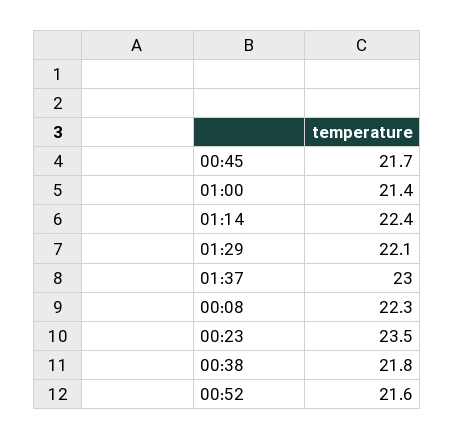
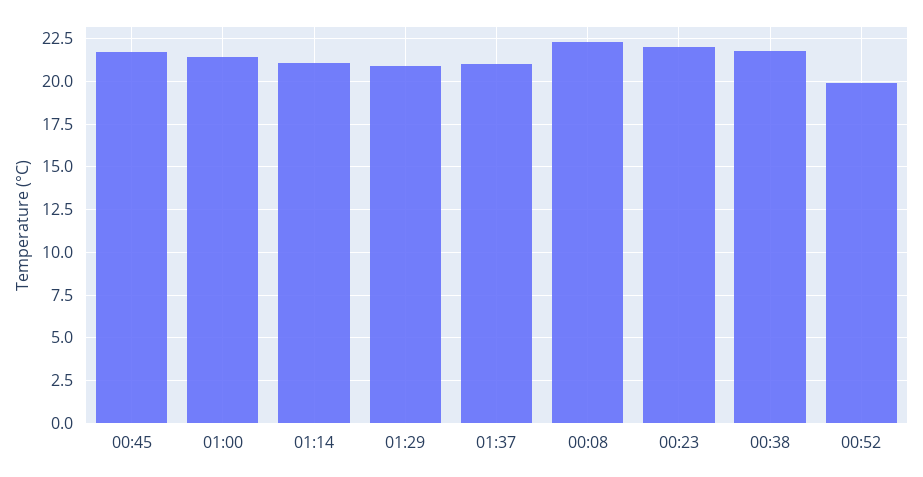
  {
    "00:45": 21.7,
    "01:00": 21.4,
-   "01:14": 22.4,
+   "01:14": 21,
-   "01:29": 22.1,
+   "01:29": 21,
-   "01:37": 23,
+   "01:37": 21,
    "00:08": 22.3,
-   "00:23": 23.5,
+   "00:23": 22,
    "00:38": 21.8,
-   "00:52": 21.6
+   "00:52": 20
  }

